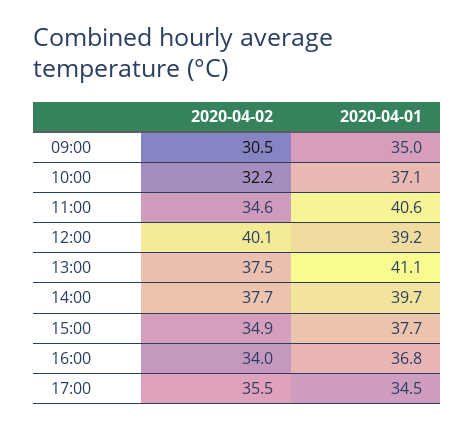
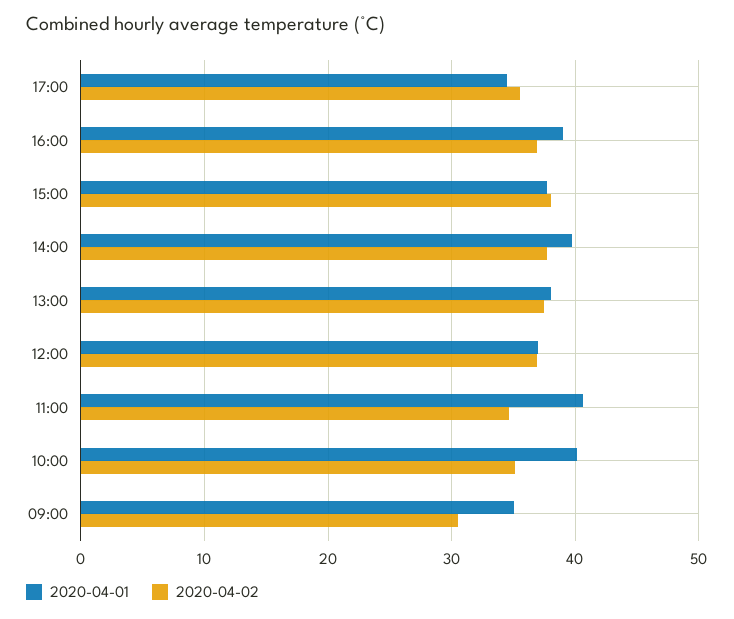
  {
    "2020-04-02": {
      "09:00": 30.5,
-     "10:00": 32.2,
+     "10:00": 35,
      "11:00": 34.6,
-     "12:00": 40.1,
+     "12:00": 37,
      "13:00": 37.5,
      "14:00": 37.7,
-     "15:00": 34.9,
+     "15:00": 38,
-     "16:00": 34,
+     "16:00": 37,
      "17:00": 35.5
    },
    "2020-04-01": {
      "09:00": 35,
-     "10:00": 37.1,
+     "10:00": 40,
      "11:00": 40.6,
-     "12:00": 39.2,
+     "12:00": 37,
-     "13:00": 41.1,
+     "13:00": 38,
      "14:00": 39.7,
      "15:00": 37.7,
-     "16:00": 36.8,
+     "16:00": 39,
      "17:00": 34.5
    }
  }

